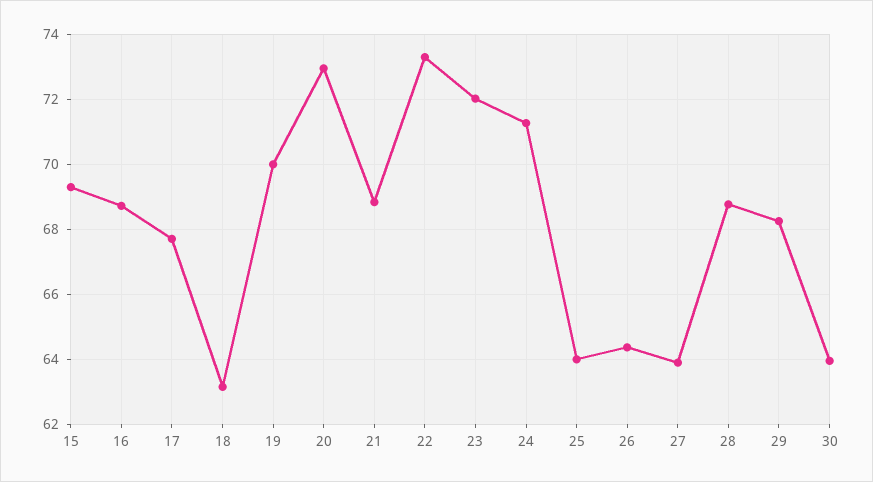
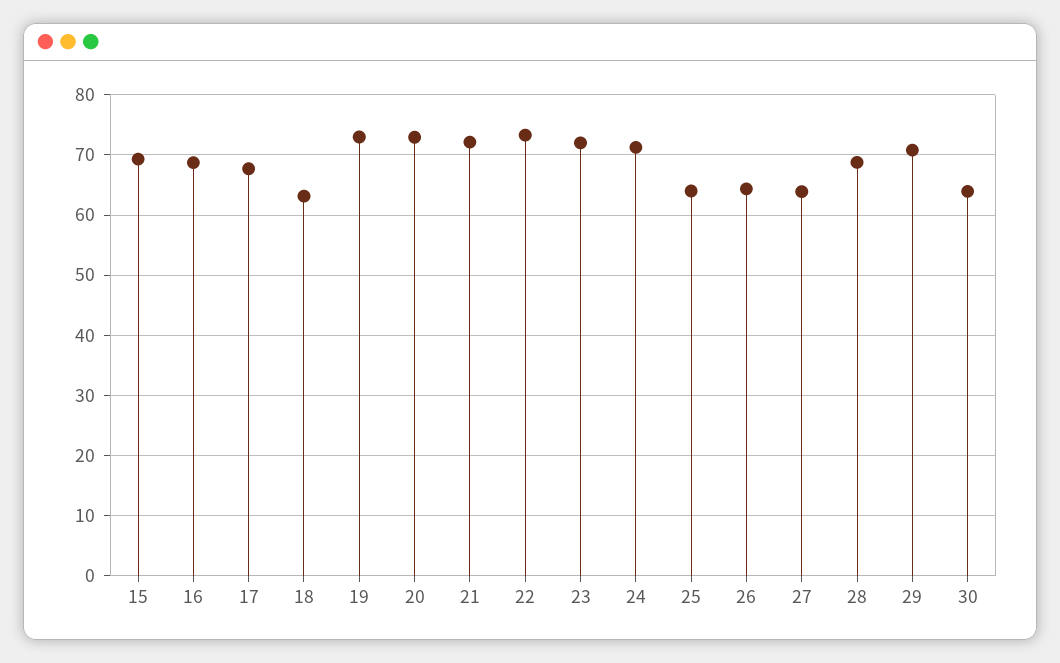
  {
    "15": 69.4,
    "16": 68.8,
    "17": 67.8,
    "18": 63.2,
-   "19": 70,
+   "19": 73,
    "20": 73,
-   "21": 68.8,
+   "21": 72,
    "22": 73.4,
    "23": 72,
    "24": 71.2,
    "25": 64,
    "26": 64.4,
    "27": 64,
    "28": 68.8,
-   "29": 68.2,
+   "29": 71,
    "30": 64
  }

